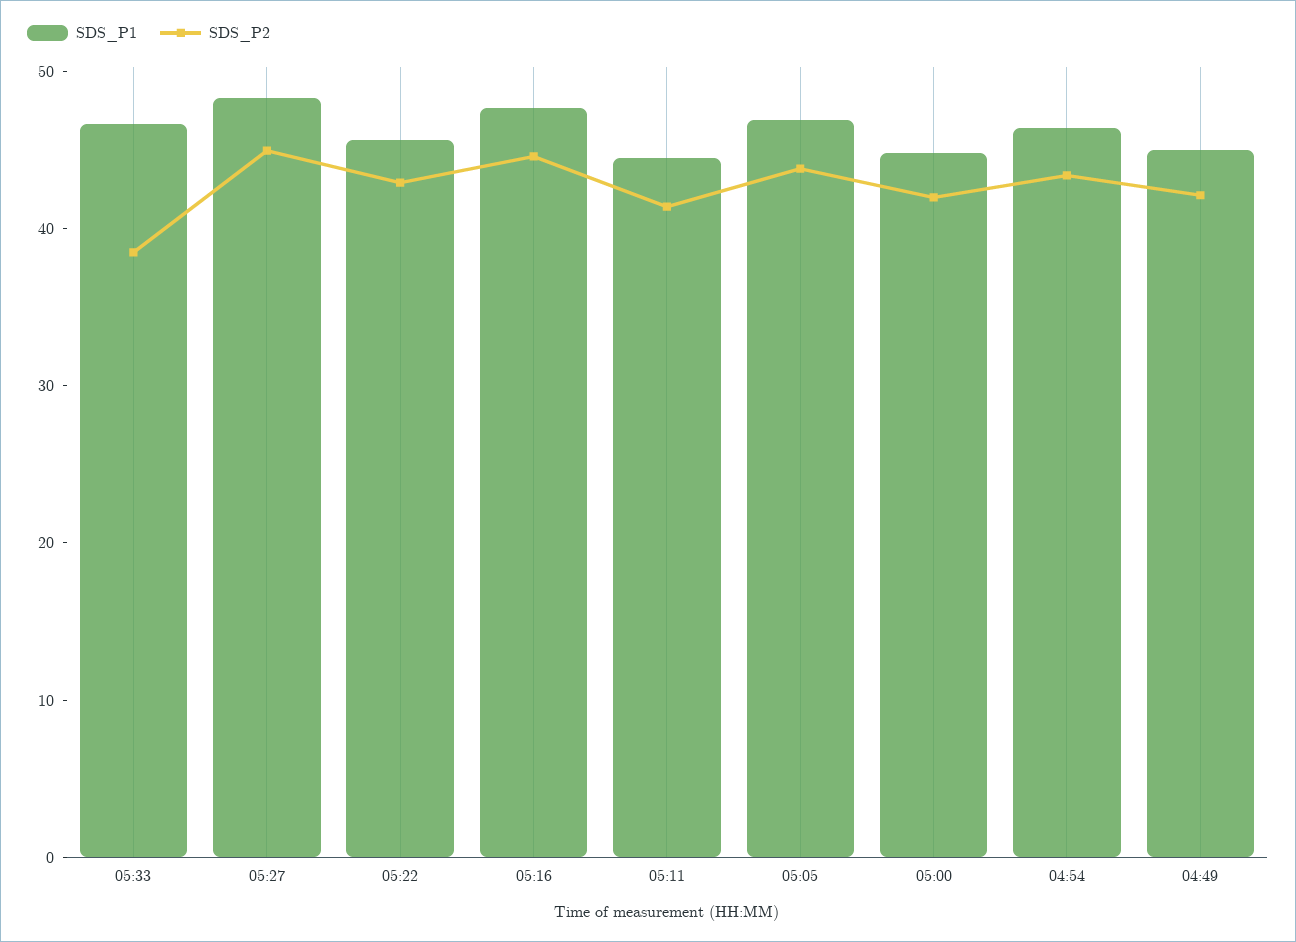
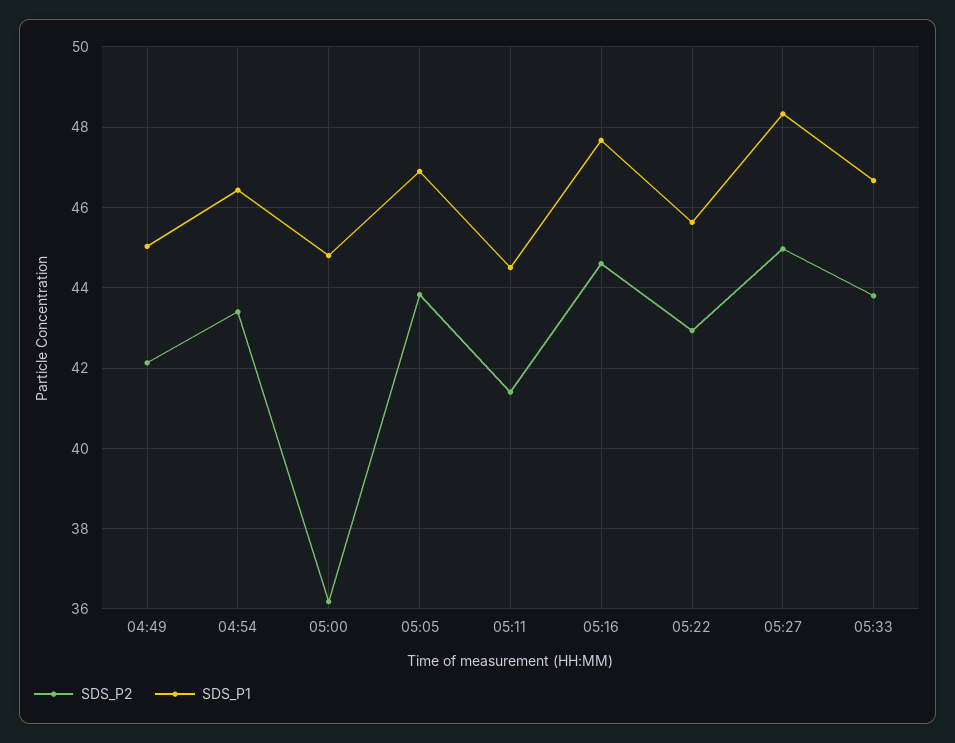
  {
    "SDS_P1": {
      "05:33": 46.6,
      "05:27": 48.4,
      "05:22": 45.6,
      "05:16": 47.6,
      "05:11": 44.6,
      "05:05": 47,
      "05:00": 44.8,
      "04:54": 46.4,
      "04:49": 45
    },
    "SDS_P2": {
-     "05:33": 38,
+     "05:33": 43.8,
      "05:27": 45,
      "05:22": 43,
      "05:16": 44.6,
      "05:11": 41.4,
      "05:05": 43.8,
-     "05:00": 42,
+     "05:00": 36.2,
      "04:54": 43.4,
      "04:49": 42.2
    }
  }

